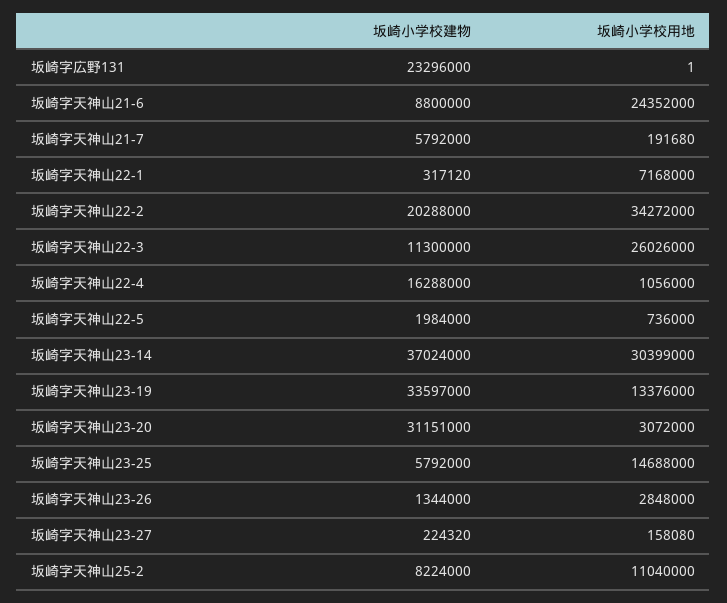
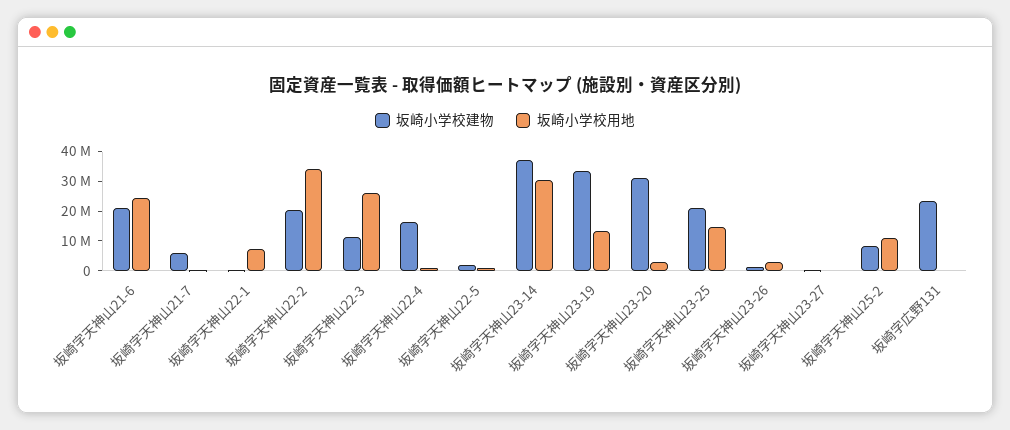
  {
    "坂崎小学校建物": {
      "坂崎字広野131": 23296000,
-     "坂崎字天神山21-6": 8800000,
+     "坂崎字天神山21-6": 20000000,
      "坂崎字天神山21-7": 5792000,
      "坂崎字天神山22-1": 317120,
      "坂崎字天神山22-2": 20288000,
      "坂崎字天神山22-3": 11300000,
      "坂崎字天神山22-4": 16288000,
      "坂崎字天神山22-5": 1984000,
      "坂崎字天神山23-14": 37024000,
      "坂崎字天神山23-19": 33597000,
      "坂崎字天神山23-20": 31151000,
-     "坂崎字天神山23-25": 5792000,
+     "坂崎字天神山23-25": 20000000,
      "坂崎字天神山23-26": 1344000,
      "坂崎字天神山23-27": 224320,
      "坂崎字天神山25-2": 8224000
    },
    "坂崎小学校用地": {
      "坂崎字広野131": 1,
      "坂崎字天神山21-6": 24352000,
      "坂崎字天神山21-7": 191680,
      "坂崎字天神山22-1": 7168000,
      "坂崎字天神山22-2": 34272000,
      "坂崎字天神山22-3": 26026000,
      "坂崎字天神山22-4": 1056000,
      "坂崎字天神山22-5": 736000,
      "坂崎字天神山23-14": 30399000,
      "坂崎字天神山23-19": 13376000,
      "坂崎字天神山23-20": 3072000,
      "坂崎字天神山23-25": 14688000,
      "坂崎字天神山23-26": 2848000,
      "坂崎字天神山23-27": 158080,
      "坂崎字天神山25-2": 11040000
    }
  }

